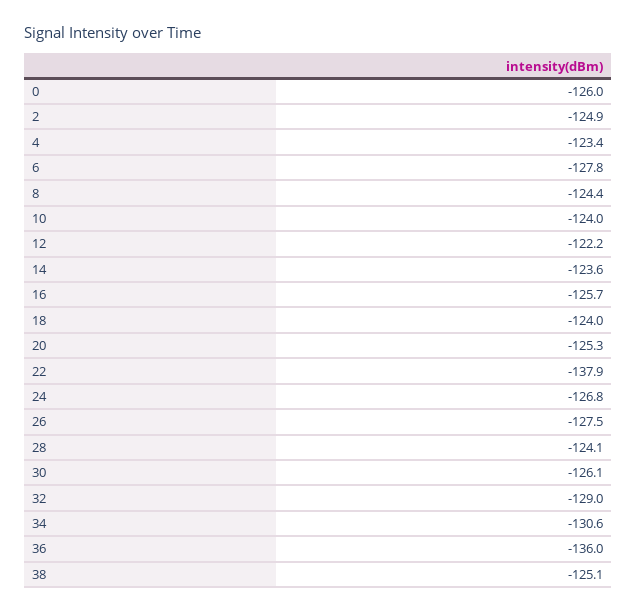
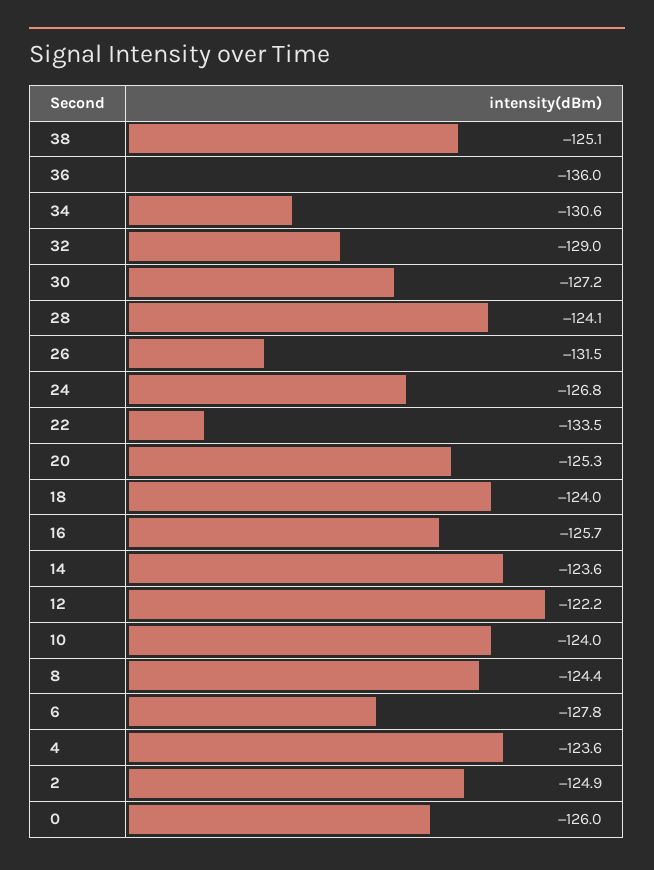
  {
    "0": -126,
    "2": -124.9,
-   "4": -123.4,
+   "4": -123.6,
    "6": -127.8,
    "8": -124.4,
    "10": -124,
    "12": -122.2,
    "14": -123.6,
    "16": -125.7,
    "18": -124,
    "20": -125.3,
-   "22": -137.9,
+   "22": -133.5,
    "24": -126.8,
-   "26": -127.5,
+   "26": -131.5,
    "28": -124.1,
-   "30": -126.1,
+   "30": -127.2,
    "32": -129,
    "34": -130.6,
    "36": -136,
    "38": -125.1
  }

